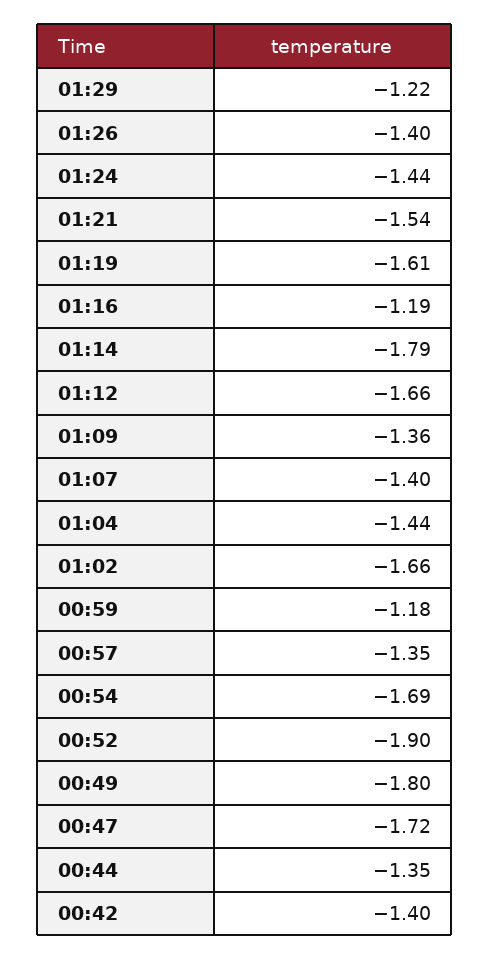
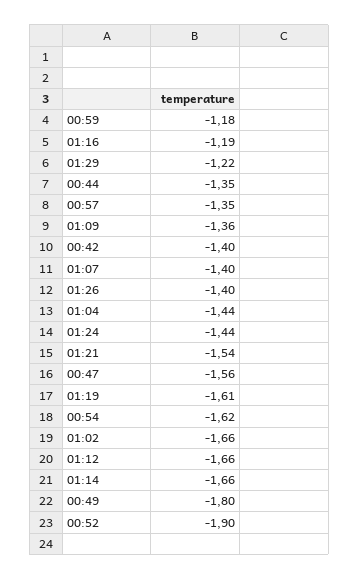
  {
    "01:29": -1.22,
    "01:26": -1.4,
    "01:24": -1.44,
    "01:21": -1.54,
    "01:19": -1.61,
    "01:16": -1.19,
-   "01:14": -1.79,
+   "01:14": -1.66,
    "01:12": -1.66,
    "01:09": -1.36,
    "01:07": -1.4,
    "01:04": -1.44,
    "01:02": -1.66,
    "00:59": -1.18,
    "00:57": -1.35,
-   "00:54": -1.69,
+   "00:54": -1.62,
    "00:52": -1.9,
    "00:49": -1.8,
-   "00:47": -1.72,
+   "00:47": -1.56,
    "00:44": -1.35,
    "00:42": -1.4
  }

